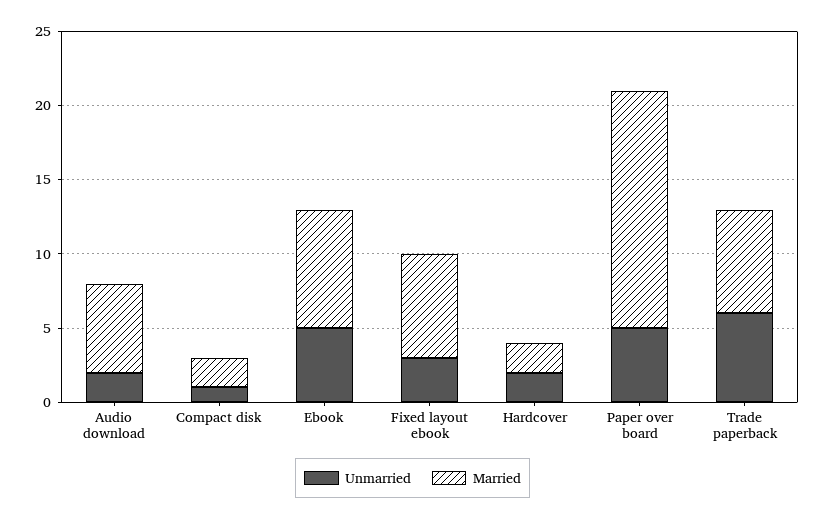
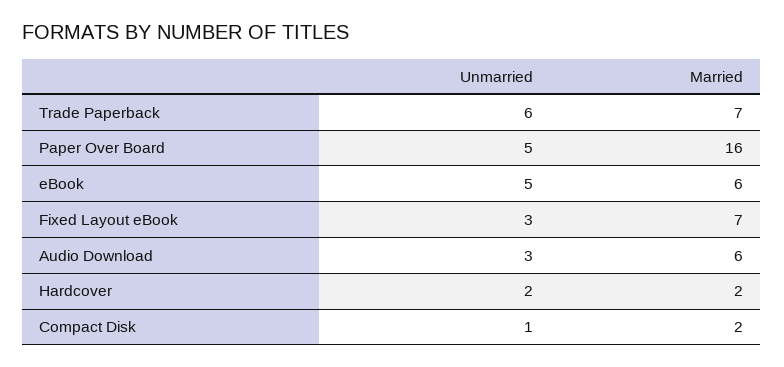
  {
    "Unmarried": {
-     "Audio download": 2,
+     "Audio download": 3,
      "Compact disk": 1,
      "Ebook": 5,
      "Fixed layout ebook": 3,
      "Hardcover": 2,
      "Paper over board": 5,
      "Trade paperback": 6
    },
    "Married": {
      "Audio download": 6,
      "Compact disk": 2,
-     "Ebook": 8,
+     "Ebook": 6,
      "Fixed layout ebook": 7,
      "Hardcover": 2,
      "Paper over board": 16,
      "Trade paperback": 7
    }
  }

